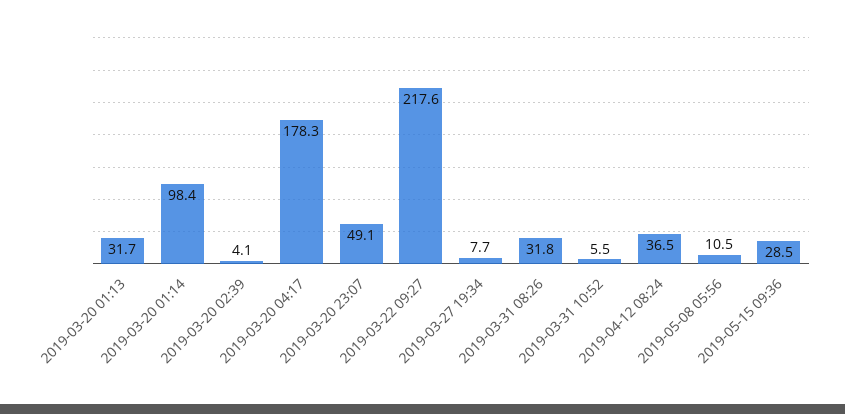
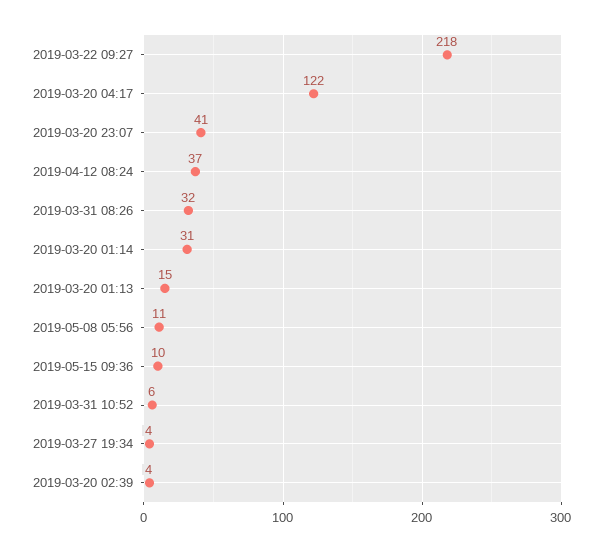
  {
-   "2019-03-20 01:13": 31.7,
+   "2019-03-20 01:13": 15,
-   "2019-03-20 01:14": 98.4,
+   "2019-03-20 01:14": 31,
    "2019-03-20 02:39": 4.1,
-   "2019-03-20 04:17": 178.3,
+   "2019-03-20 04:17": 122,
-   "2019-03-20 23:07": 49.1,
+   "2019-03-20 23:07": 41,
    "2019-03-22 09:27": 217.6,
-   "2019-03-27 19:34": 7.7,
+   "2019-03-27 19:34": 4,
    "2019-03-31 08:26": 31.8,
    "2019-03-31 10:52": 5.5,
    "2019-04-12 08:24": 36.5,
    "2019-05-08 05:56": 10.5,
-   "2019-05-15 09:36": 28.5
+   "2019-05-15 09:36": 10
  }

